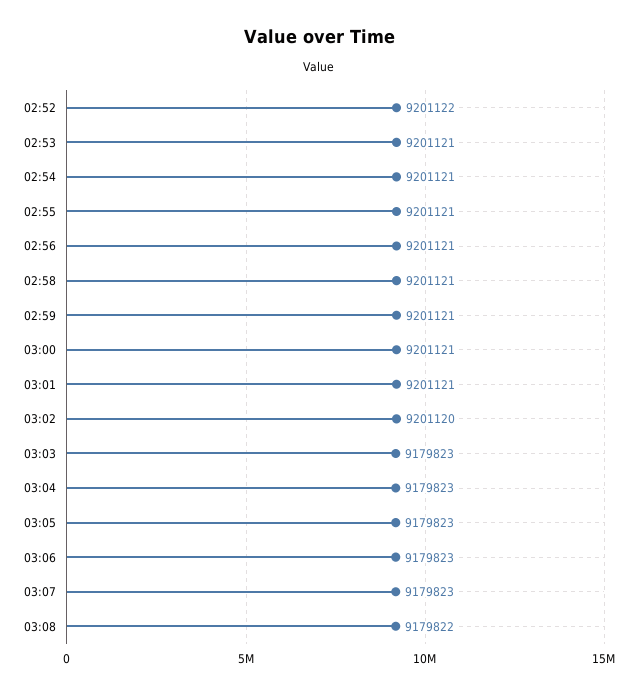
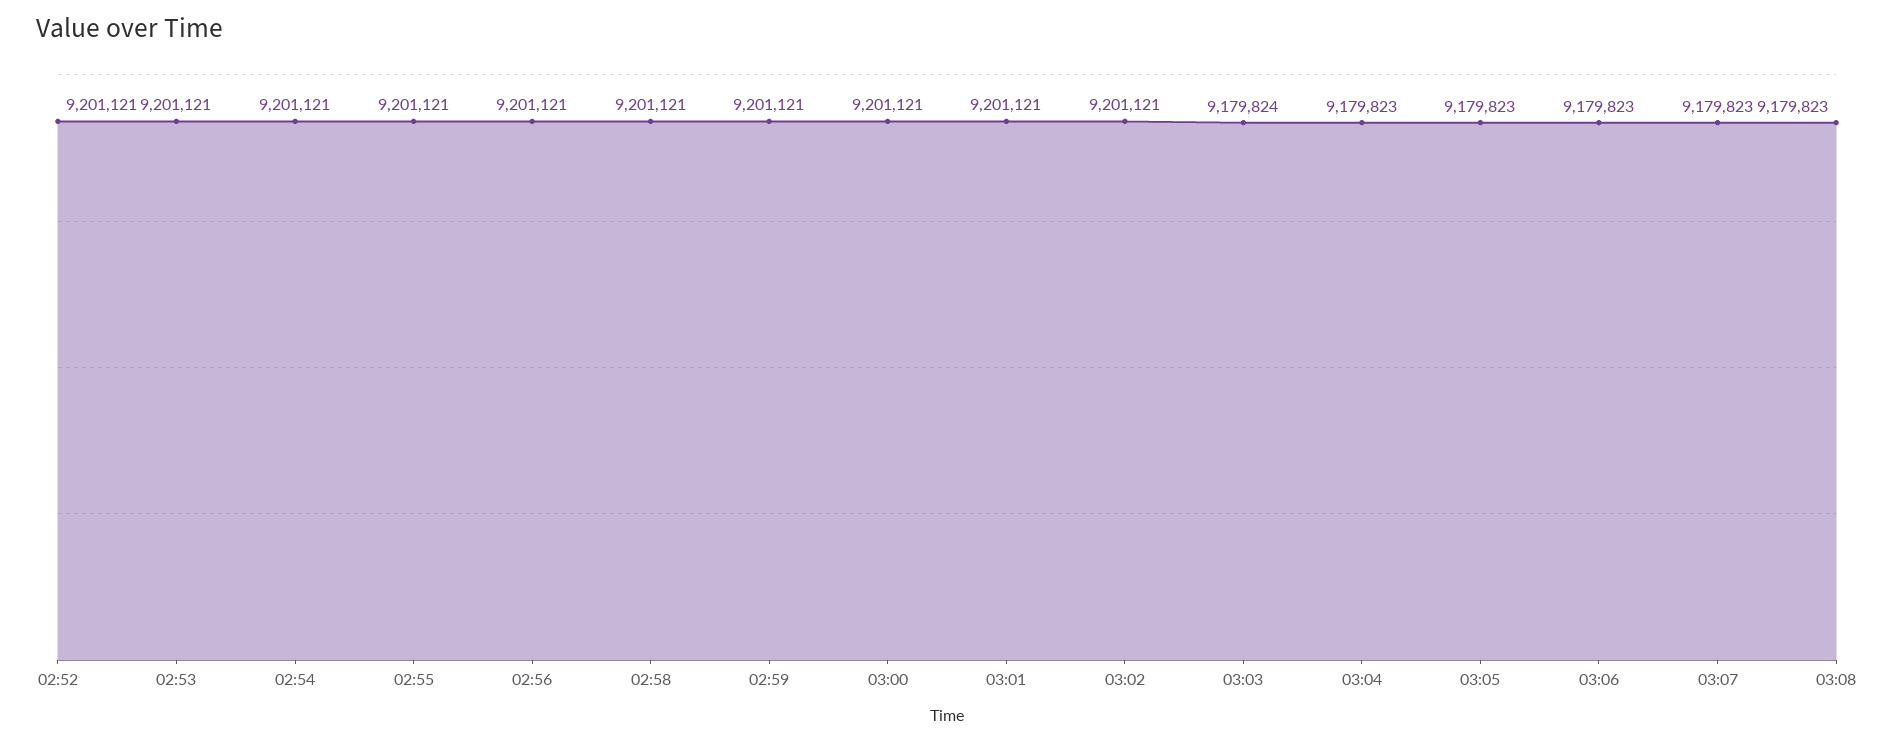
  {
-   "02:52": 9201122,
+   "02:52": 9201121,
    "02:53": 9201121,
    "02:54": 9201121,
    "02:55": 9201121,
    "02:56": 9201121,
    "02:58": 9201121,
    "02:59": 9201121,
    "03:00": 9201121,
    "03:01": 9201121,
-   "03:02": 9201120,
+   "03:02": 9201121,
-   "03:03": 9179823,
+   "03:03": 9179824,
    "03:04": 9179823,
    "03:05": 9179823,
    "03:06": 9179823,
    "03:07": 9179823,
-   "03:08": 9179822
+   "03:08": 9179823
  }

